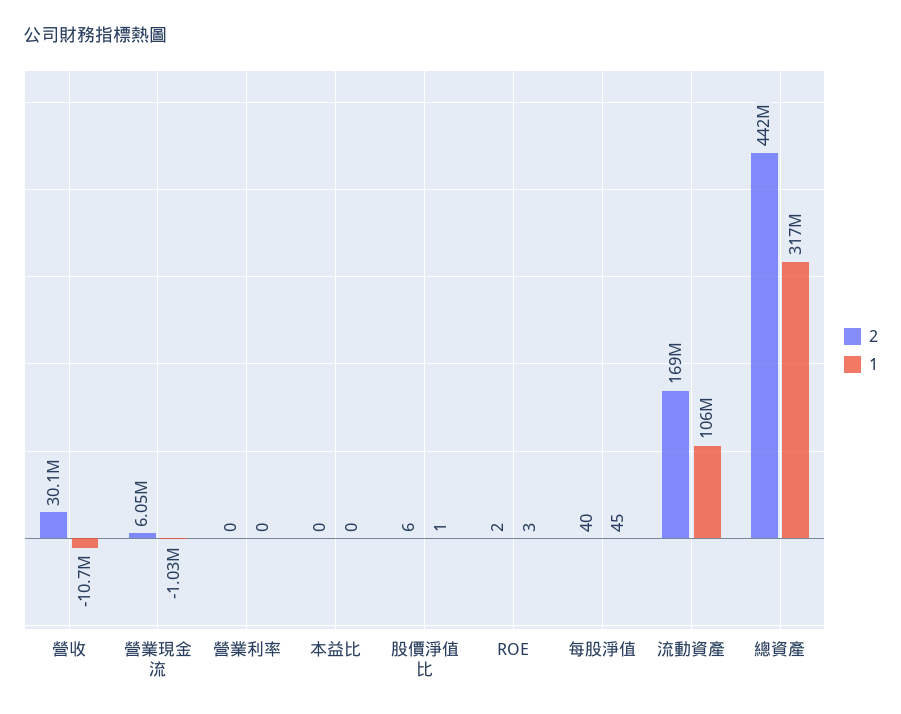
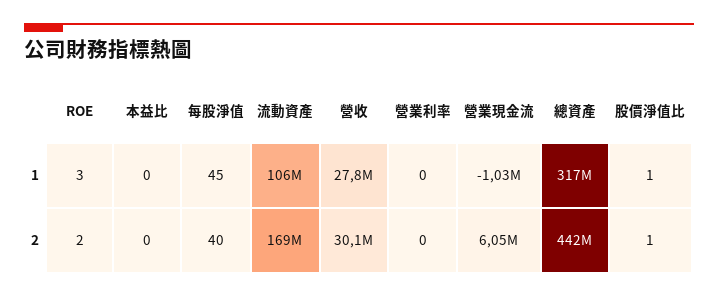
  {
    "2": {
      "營收": 30100000,
      "營業現金流": 6050000,
      "營業利率": 0,
      "本益比": 0,
-     "股價淨值比": 6,
+     "股價淨值比": 1,
      "ROE": 2,
      "每股淨值": 40,
      "流動資產": 169000000,
      "總資產": 442000000
    },
    "1": {
-     "營收": -10700000,
+     "營收": 27800000,
      "營業現金流": -1030000,
      "營業利率": 0,
      "本益比": 0,
      "股價淨值比": 1,
      "ROE": 3,
      "每股淨值": 45,
      "流動資產": 106000000,
      "總資產": 317000000
    }
  }

